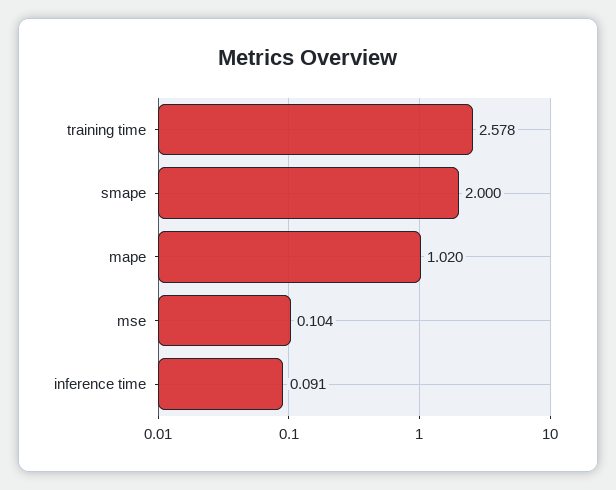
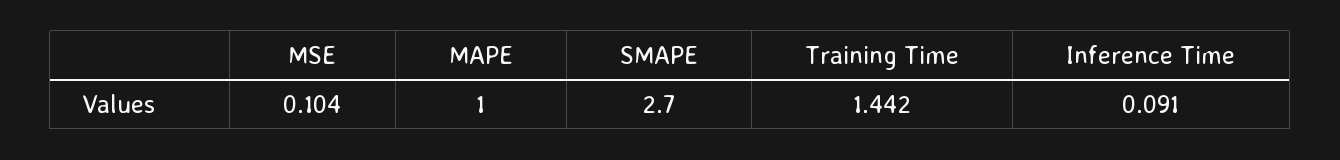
  {
-   "training time": 2.578,
+   "training time": 1.442,
-   "smape": 2,
+   "smape": 2.7,
-   "mape": 1.02,
+   "mape": 1,
    "mse": 0.104,
    "inference time": 0.091
  }

